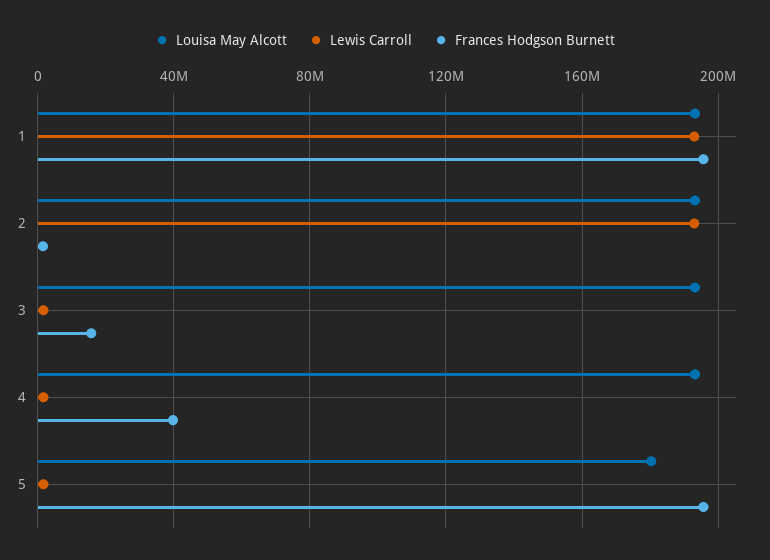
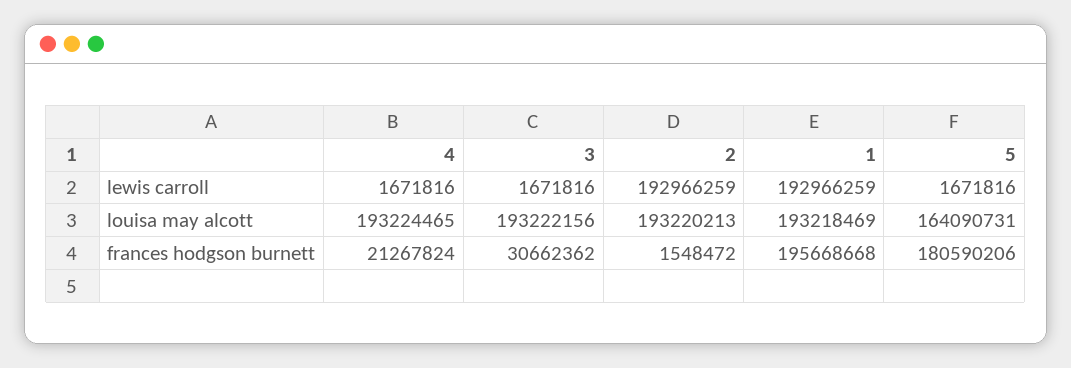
  {
    "Louisa May Alcott": {
      "1": 193218469,
      "2": 193220213,
      "3": 193222156,
      "4": 193224465,
-     "5": 180000000
+     "5": 164090731
    },
    "Lewis Carroll": {
      "1": 192966259,
      "2": 192966259,
      "3": 1671816,
      "4": 1671816,
      "5": 1671816
    },
    "Frances Hodgson Burnett": {
      "1": 195668668,
      "2": 1548472,
-     "3": 15000000,
+     "3": 30662362,
-     "4": 40000000,
+     "4": 21267824,
-     "5": 195000000
+     "5": 180590206
    }
  }

